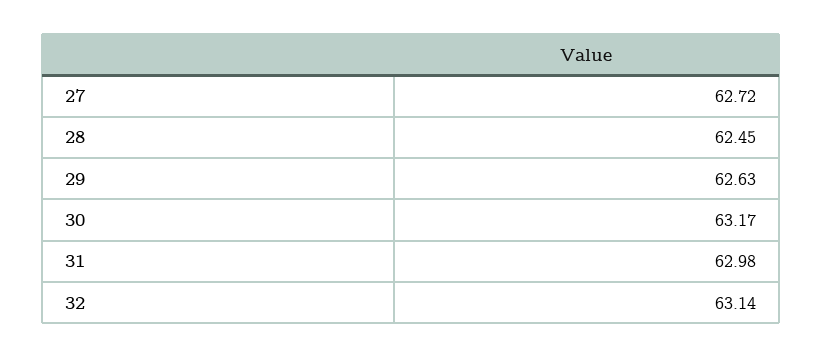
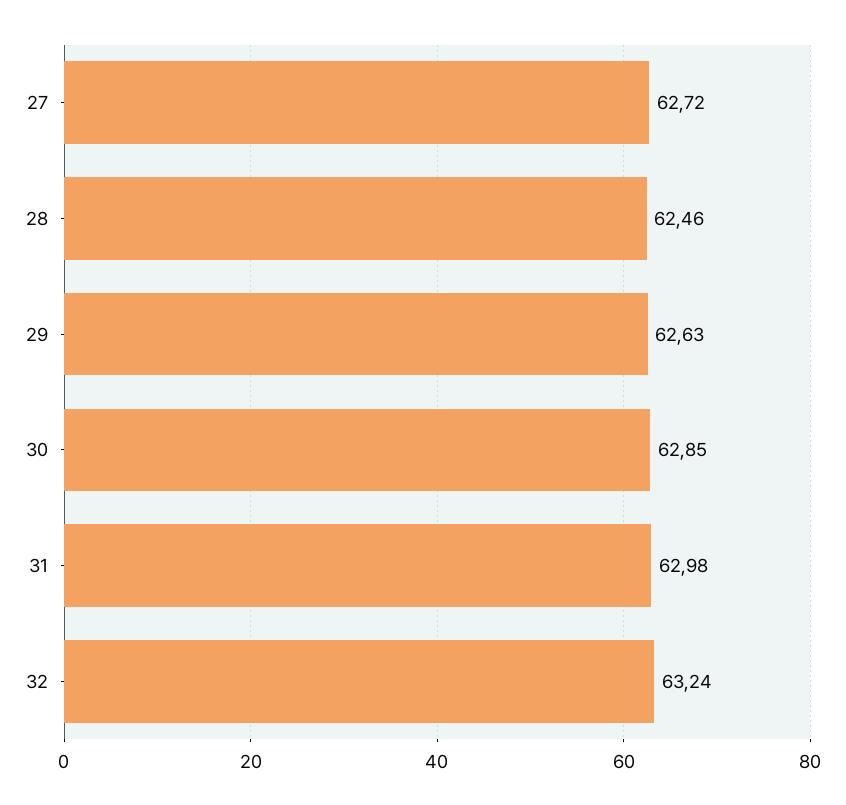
  {
    "27": 62.72,
-   "28": 62.45,
+   "28": 62.46,
    "29": 62.63,
-   "30": 63.17,
+   "30": 62.85,
    "31": 62.98,
-   "32": 63.14
+   "32": 63.24
  }

